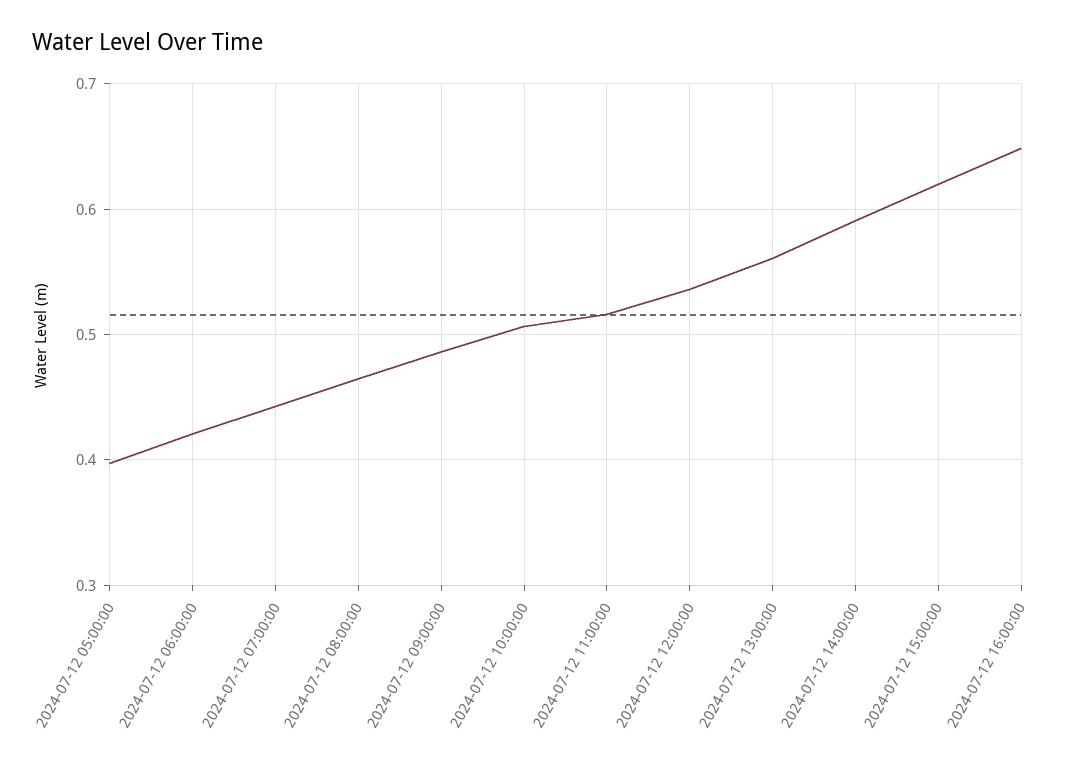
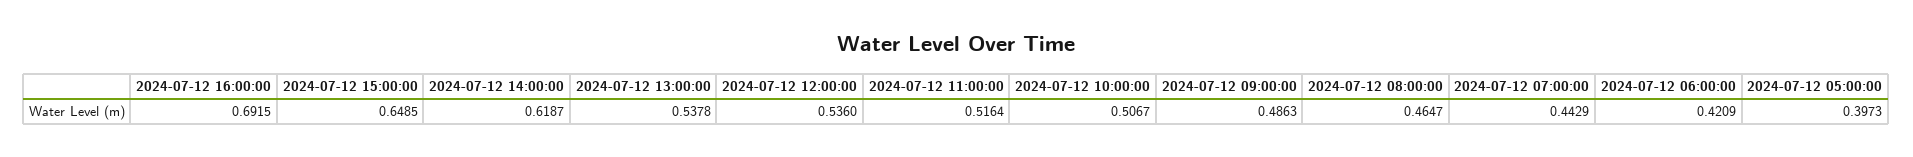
  {
    "2024-07-12 05:00:00": 0.3973,
    "2024-07-12 06:00:00": 0.4209,
    "2024-07-12 07:00:00": 0.4429,
    "2024-07-12 08:00:00": 0.4647,
    "2024-07-12 09:00:00": 0.4863,
    "2024-07-12 10:00:00": 0.5067,
    "2024-07-12 11:00:00": 0.5164,
    "2024-07-12 12:00:00": 0.536,
-   "2024-07-12 13:00:00": 0.56,
+   "2024-07-12 13:00:00": 0.5378,
-   "2024-07-12 14:00:00": 0.59,
+   "2024-07-12 14:00:00": 0.6187,
-   "2024-07-12 15:00:00": 0.62,
+   "2024-07-12 15:00:00": 0.6485,
-   "2024-07-12 16:00:00": 0.65
+   "2024-07-12 16:00:00": 0.6915
  }

